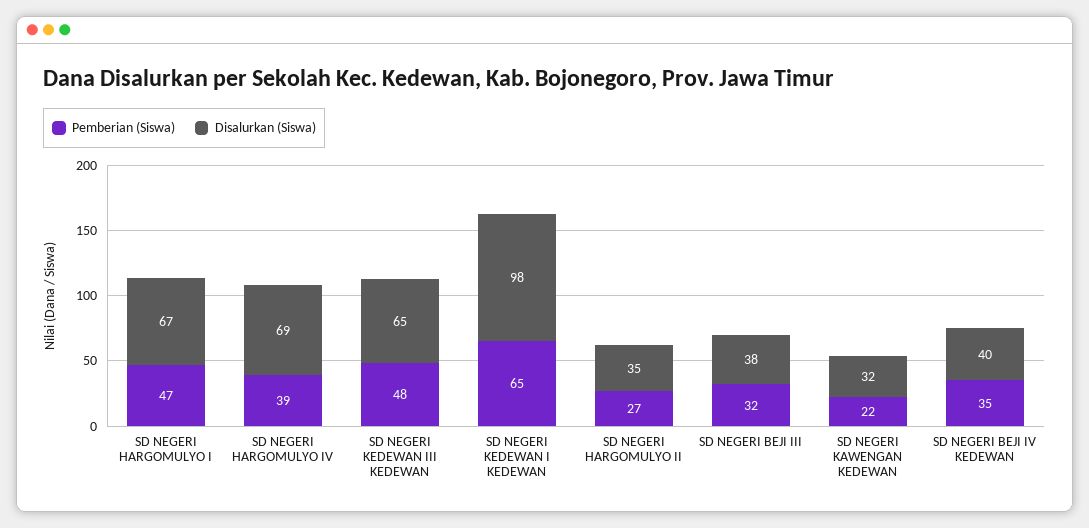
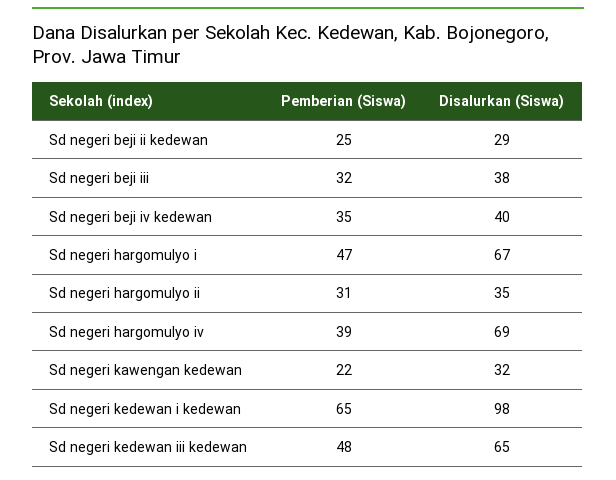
  {
    "Pemberian (Siswa)": {
      "SD NEGERI HARGOMULYO I": 47,
      "SD NEGERI HARGOMULYO IV": 39,
      "SD NEGERI KEDEWAN III KEDEWAN": 48,
      "SD NEGERI KEDEWAN I KEDEWAN": 65,
-     "SD NEGERI HARGOMULYO II": 27,
+     "SD NEGERI HARGOMULYO II": 31,
      "SD NEGERI BEJI III": 32,
      "SD NEGERI KAWENGAN KEDEWAN": 22,
-     "SD NEGERI BEJI IV KEDEWAN": 35
+     "SD NEGERI BEJI IV KEDEWAN": 35,
+     "Sd negeri beji ii kedewan": 25
    },
    "Disalurkan (Siswa)": {
      "SD NEGERI HARGOMULYO I": 67,
      "SD NEGERI HARGOMULYO IV": 69,
      "SD NEGERI KEDEWAN III KEDEWAN": 65,
      "SD NEGERI KEDEWAN I KEDEWAN": 98,
      "SD NEGERI HARGOMULYO II": 35,
      "SD NEGERI BEJI III": 38,
      "SD NEGERI KAWENGAN KEDEWAN": 32,
-     "SD NEGERI BEJI IV KEDEWAN": 40
+     "SD NEGERI BEJI IV KEDEWAN": 40,
+     "Sd negeri beji ii kedewan": 29
    }
  }

